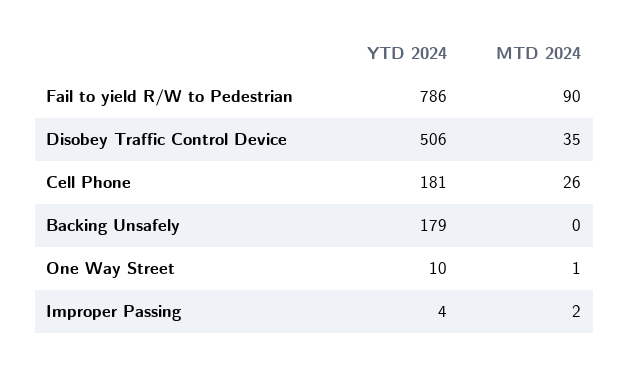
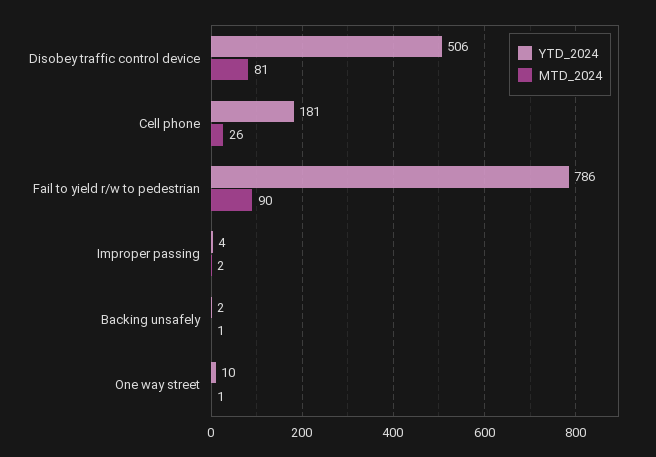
  {
    "YTD 2024": {
      "Fail to yield R/W to Pedestrian": 786,
      "Disobey Traffic Control Device": 506,
      "Cell Phone": 181,
-     "Backing Unsafely": 179,
+     "Backing Unsafely": 2,
      "One Way Street": 10,
      "Improper Passing": 4
    },
    "MTD 2024": {
      "Fail to yield R/W to Pedestrian": 90,
-     "Disobey Traffic Control Device": 35,
+     "Disobey Traffic Control Device": 81,
      "Cell Phone": 26,
-     "Backing Unsafely": 0,
+     "Backing Unsafely": 1,
      "One Way Street": 1,
      "Improper Passing": 2
    }
  }

